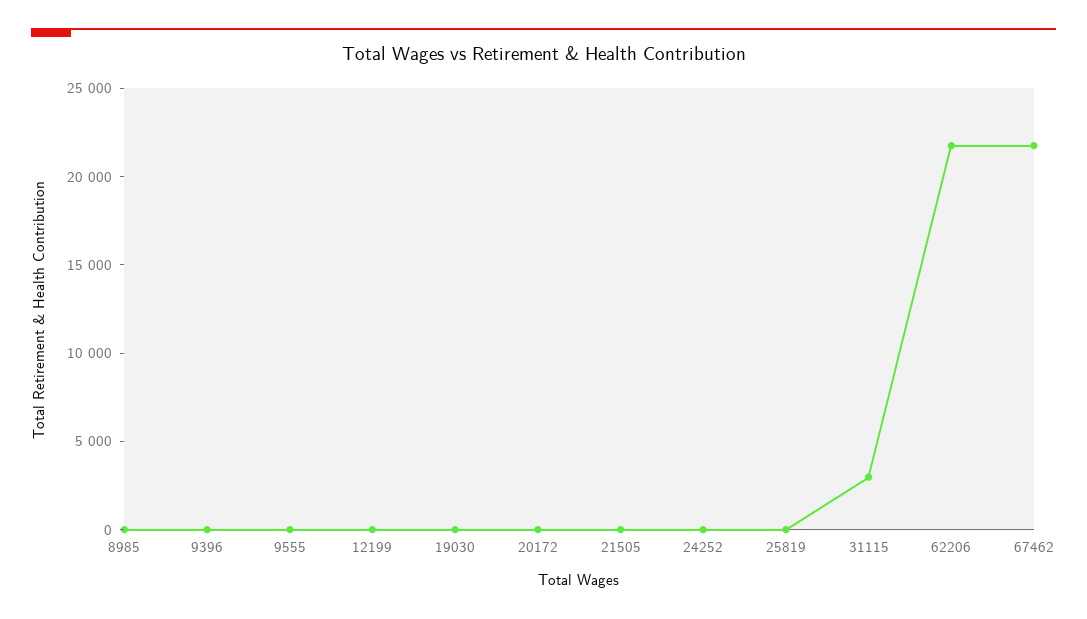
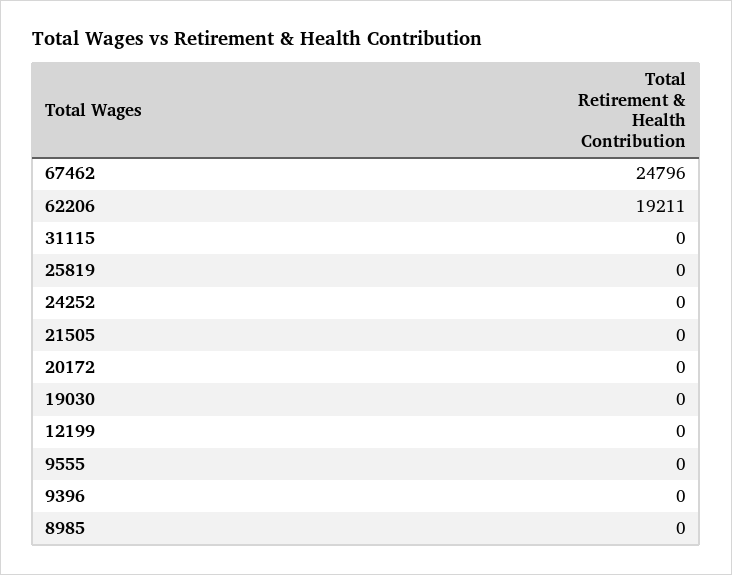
  {
    "8985": 0,
    "9396": 0,
    "9555": 0,
    "12199": 0,
    "19030": 0,
    "20172": 0,
    "21505": 0,
    "24252": 0,
    "25819": 0,
-   "31115": 3000,
+   "31115": 0,
-   "62206": 22000,
+   "62206": 19211,
-   "67462": 22000
+   "67462": 24796
  }

